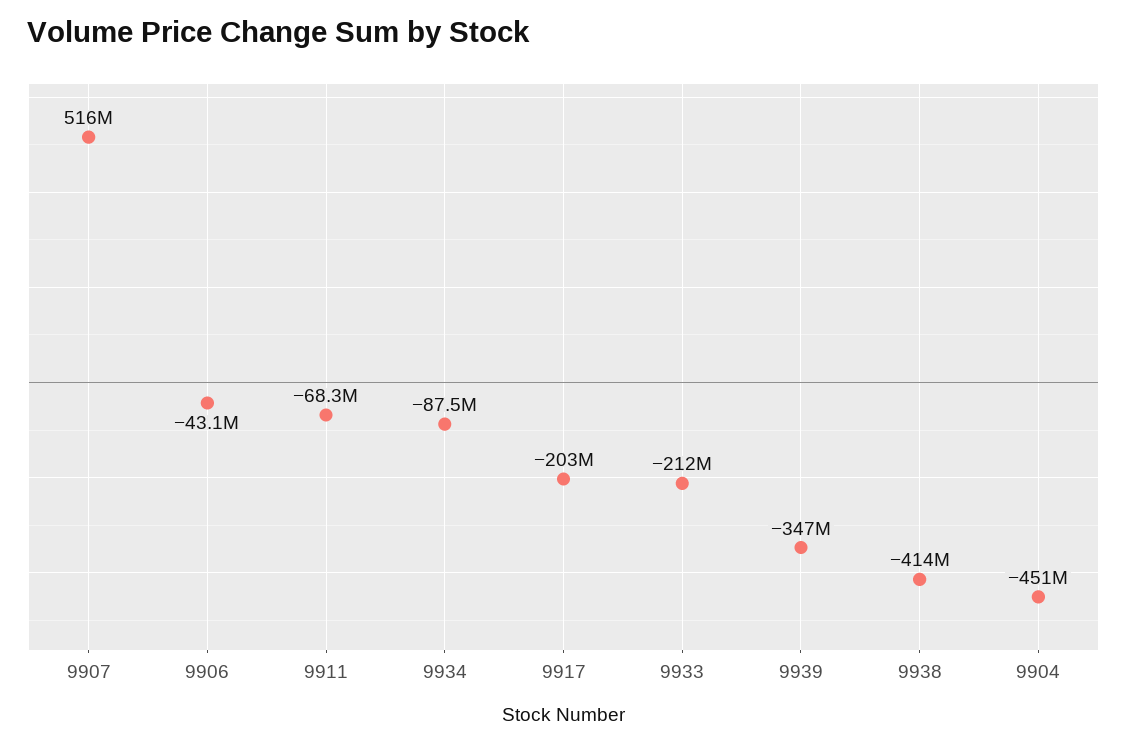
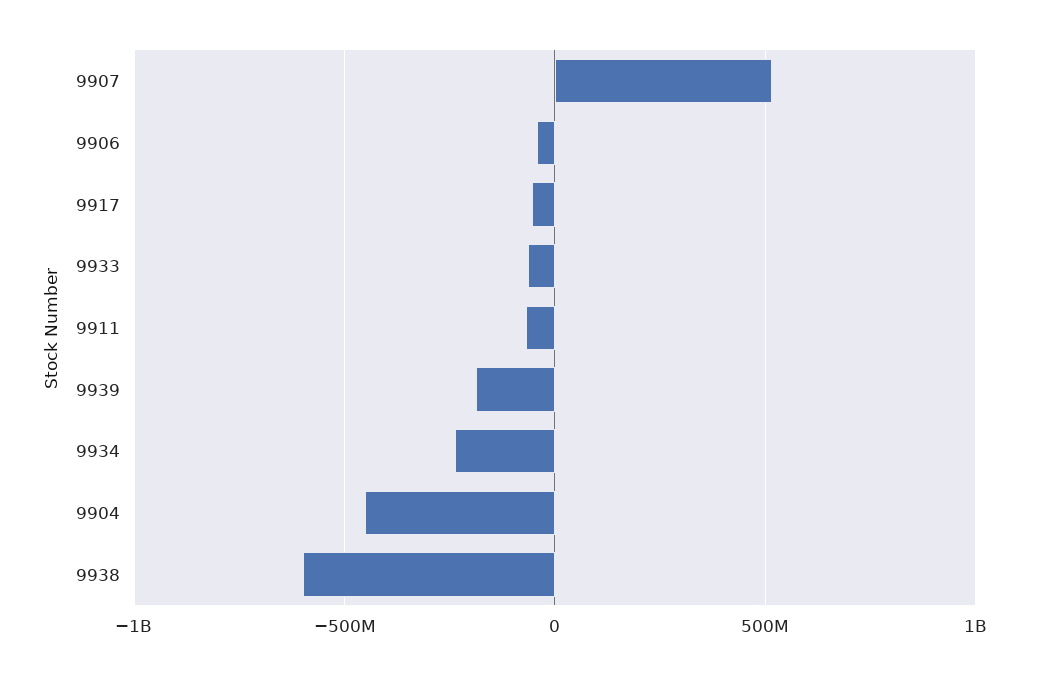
  {
    "9907": 516000000,
    "9906": -43100000,
    "9911": -68300000,
-   "9934": -87500000,
+   "9934": -250000000,
-   "9917": -203000000,
+   "9917": -50000000,
-   "9933": -212000000,
+   "9933": -50000000,
-   "9939": -347000000,
+   "9939": -200000000,
-   "9938": -414000000,
+   "9938": -600000000,
    "9904": -451000000
  }

